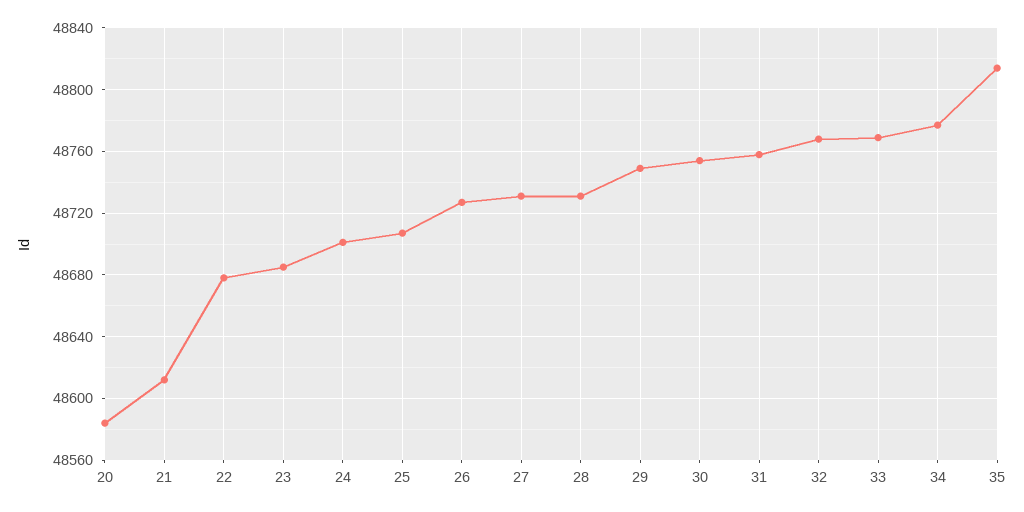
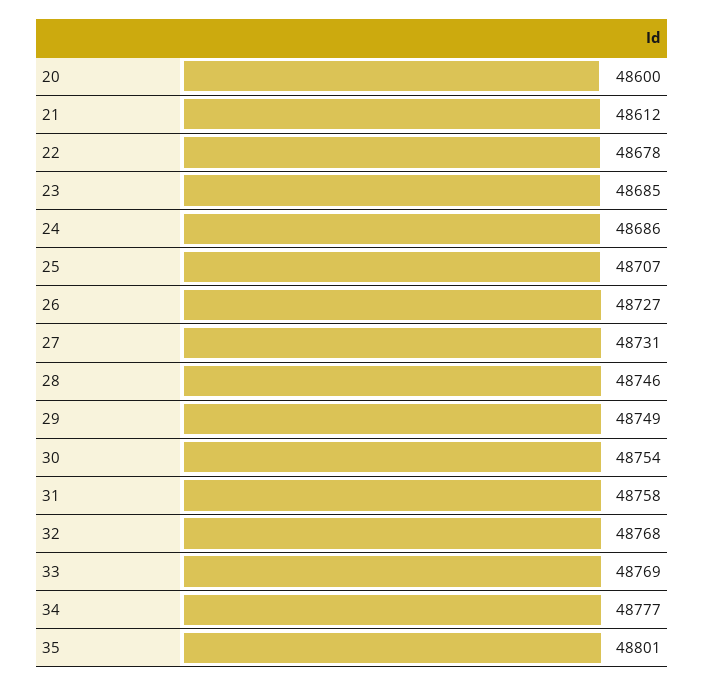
  {
-   "20": 48585,
+   "20": 48600,
    "21": 48612,
    "22": 48678,
    "23": 48685,
-   "24": 48700,
+   "24": 48686,
    "25": 48707,
    "26": 48727,
    "27": 48731,
-   "28": 48730,
+   "28": 48746,
    "29": 48749,
    "30": 48754,
    "31": 48758,
    "32": 48768,
    "33": 48769,
    "34": 48777,
-   "35": 48815
+   "35": 48801
  }

